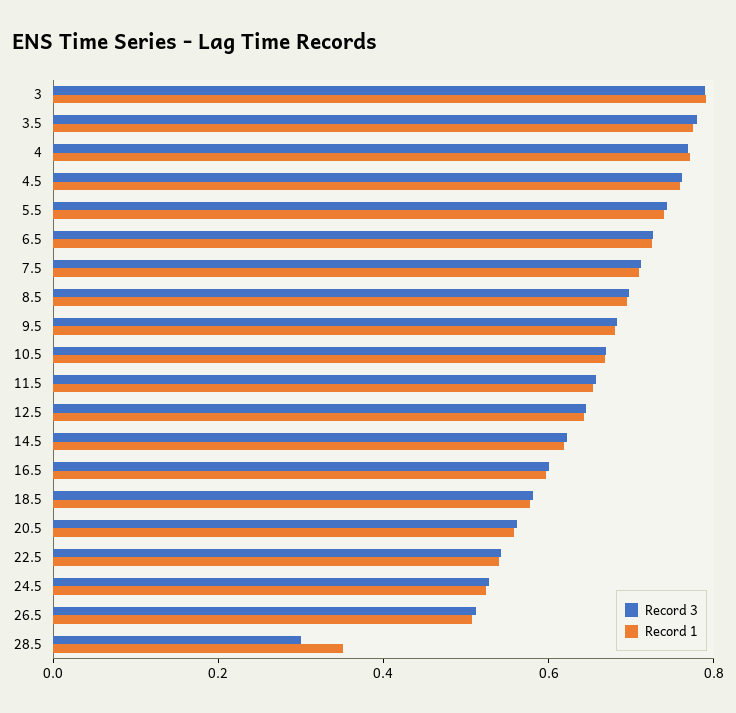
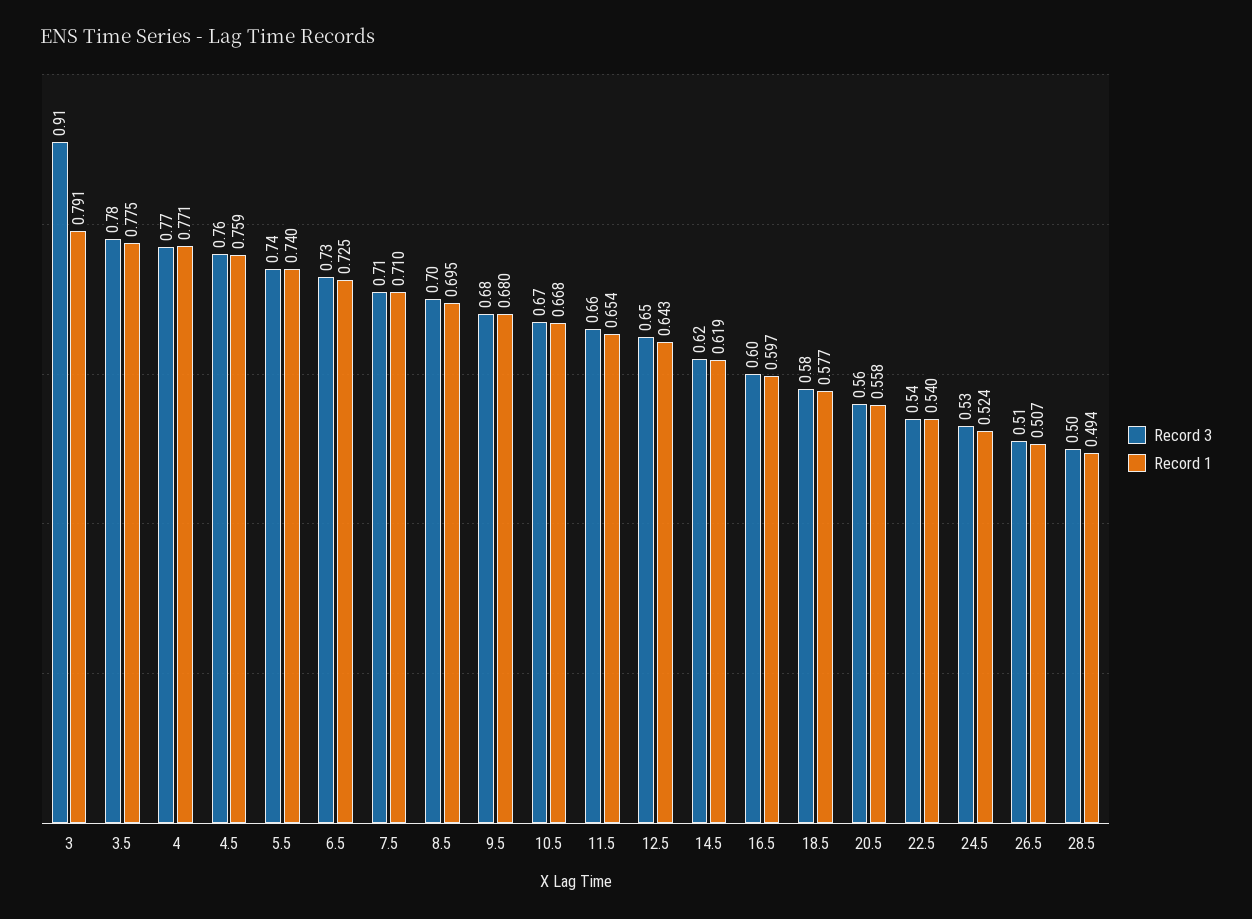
  {
    "Record 3": {
-     "3": 0.8,
+     "3": 0.91,
      "3.5": 0.78,
      "4": 0.77,
      "4.5": 0.76,
      "5.5": 0.74,
      "6.5": 0.73,
      "7.5": 0.71,
      "8.5": 0.7,
      "9.5": 0.68,
      "10.5": 0.67,
      "11.5": 0.66,
      "12.5": 0.65,
      "14.5": 0.62,
      "16.5": 0.6,
      "18.5": 0.58,
      "20.5": 0.56,
      "22.5": 0.54,
      "24.5": 0.53,
      "26.5": 0.51,
-     "28.5": 0.3
+     "28.5": 0.5
    },
    "Record 1": {
      "3": 0.791,
      "3.5": 0.775,
      "4": 0.771,
      "4.5": 0.759,
      "5.5": 0.74,
      "6.5": 0.725,
      "7.5": 0.71,
      "8.5": 0.695,
      "9.5": 0.68,
      "10.5": 0.668,
      "11.5": 0.654,
      "12.5": 0.643,
      "14.5": 0.619,
      "16.5": 0.597,
      "18.5": 0.577,
      "20.5": 0.558,
      "22.5": 0.54,
      "24.5": 0.524,
      "26.5": 0.507,
-     "28.5": 0.35
+     "28.5": 0.494
    }
  }

